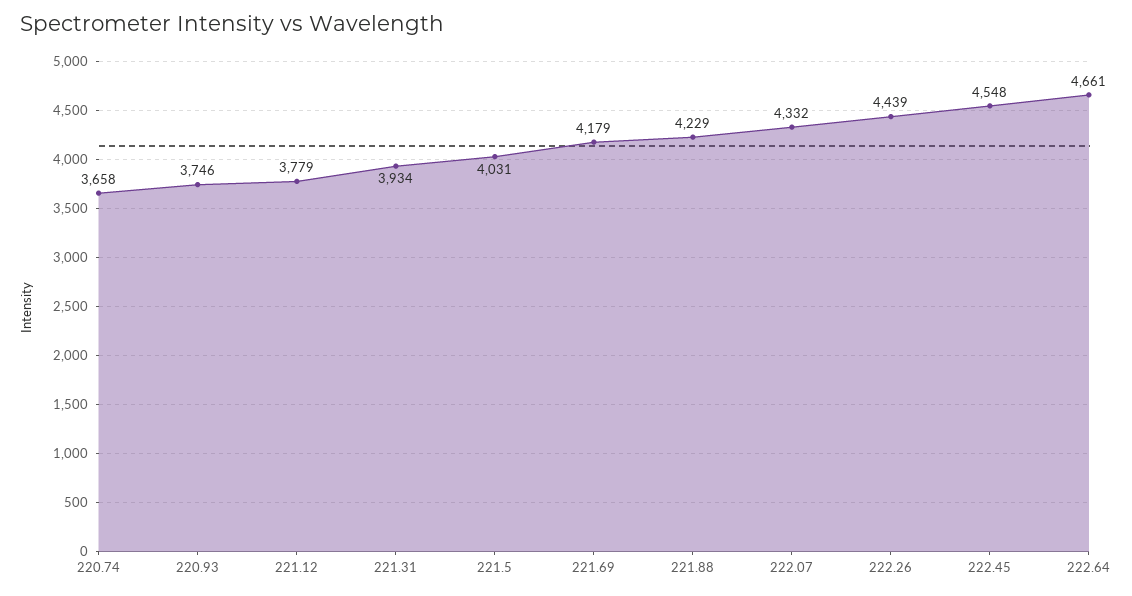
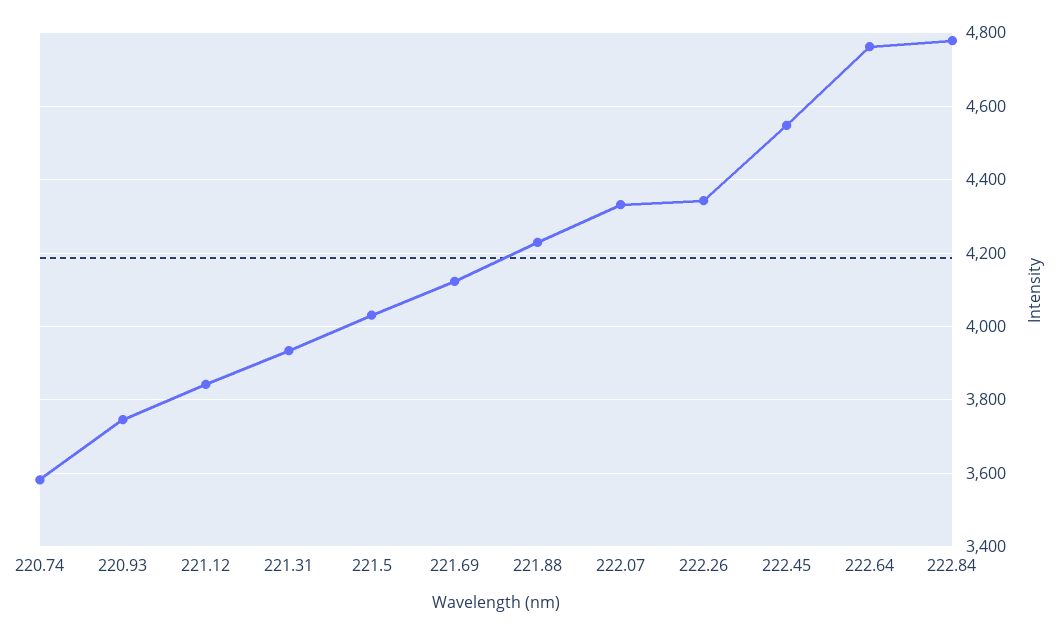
  {
-   "220.74": 3658,
+   "220.74": 3580,
    "220.93": 3746,
-   "221.12": 3779,
+   "221.12": 3840,
    "221.31": 3934,
    "221.5": 4031,
-   "221.69": 4179,
+   "221.69": 4120,
    "221.88": 4229,
    "222.07": 4332,
-   "222.26": 4439,
+   "222.26": 4340,
    "222.45": 4548,
-   "222.64": 4661
+   "222.64": 4760,
+   "222.84": 4780
  }

